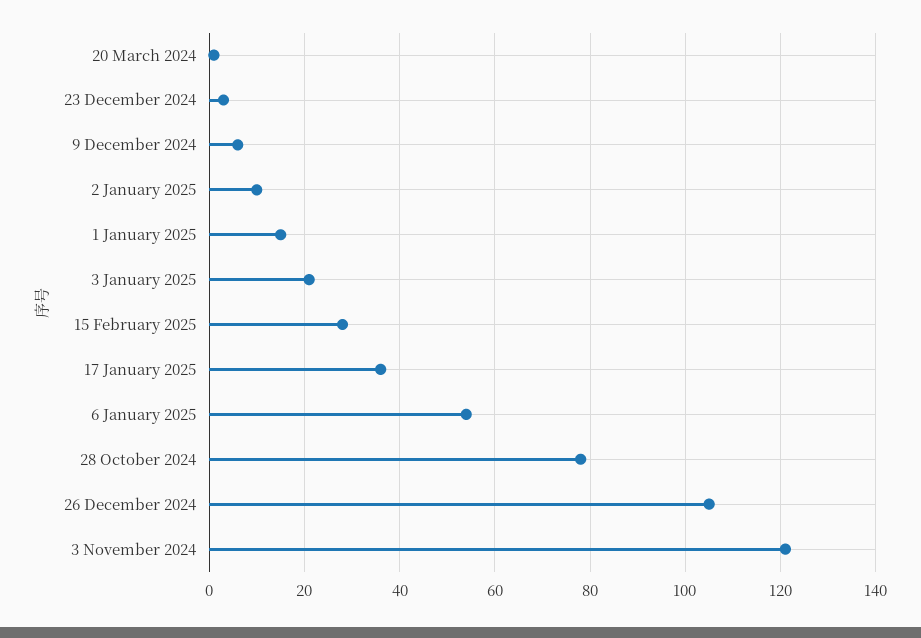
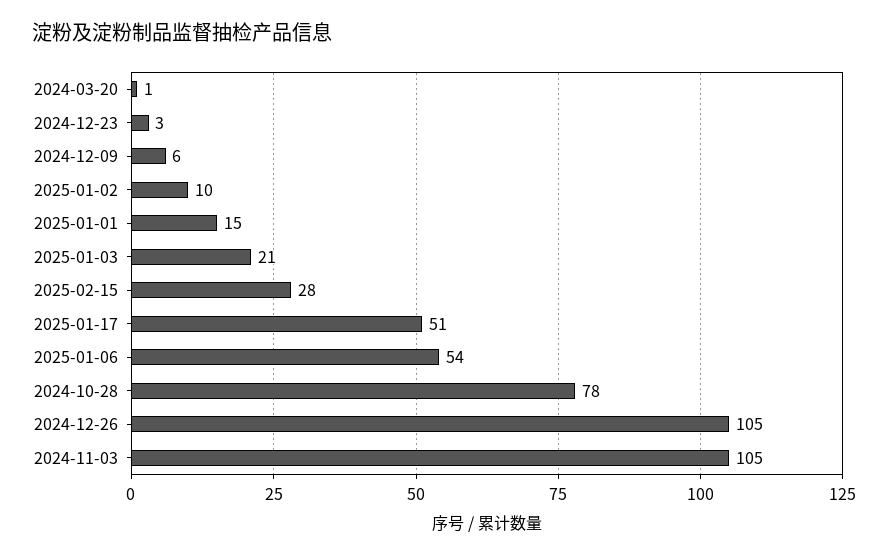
  {
    "20 March 2024": 1,
    "23 December 2024": 3,
    "9 December 2024": 6,
    "2 January 2025": 10,
    "1 January 2025": 15,
    "3 January 2025": 21,
    "15 February 2025": 28,
-   "17 January 2025": 35,
+   "17 January 2025": 51,
    "6 January 2025": 54,
    "28 October 2024": 78,
    "26 December 2024": 105,
-   "3 November 2024": 120
+   "3 November 2024": 105
  }

